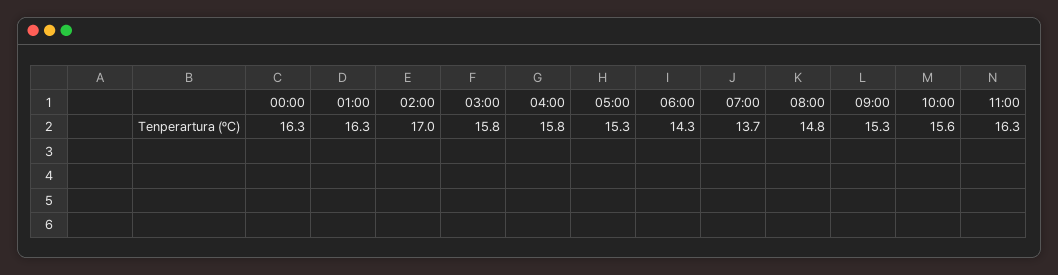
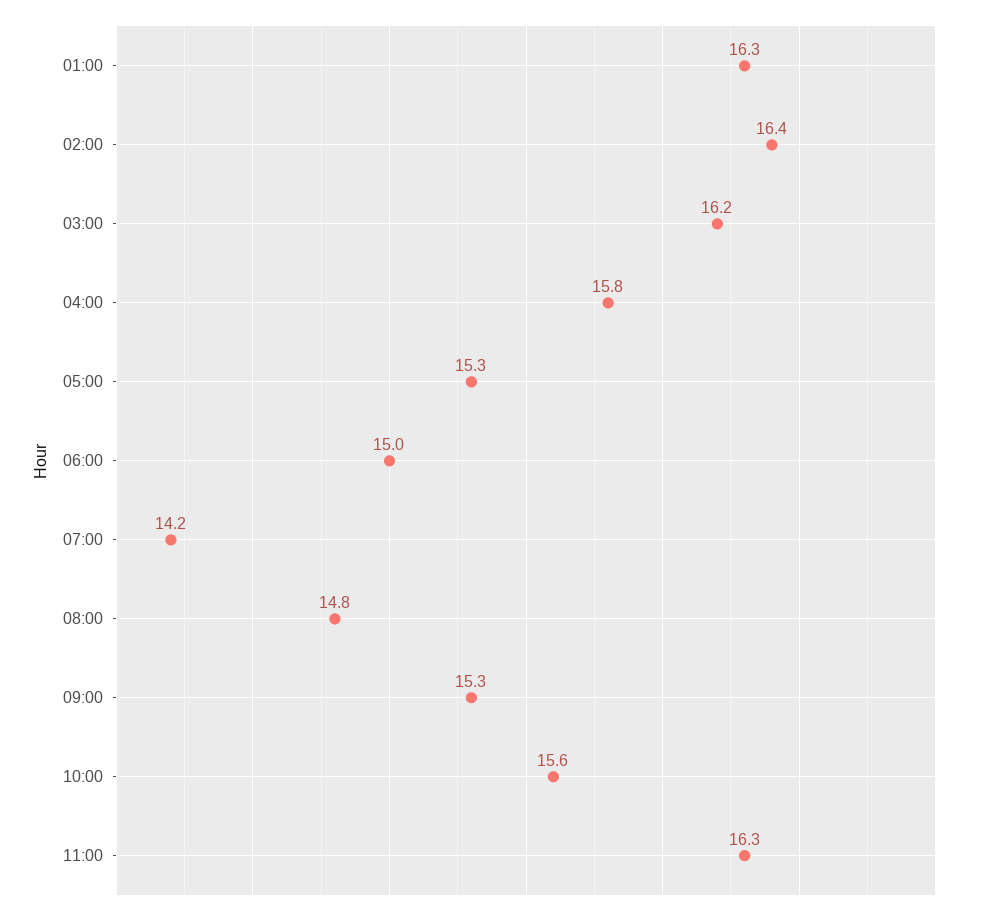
  {
-   "00:00": 16.3,
    "01:00": 16.3,
-   "02:00": 17,
+   "02:00": 16.4,
-   "03:00": 15.8,
+   "03:00": 16.2,
    "04:00": 15.8,
    "05:00": 15.3,
-   "06:00": 14.3,
+   "06:00": 15,
-   "07:00": 13.7,
+   "07:00": 14.2,
    "08:00": 14.8,
    "09:00": 15.3,
    "10:00": 15.6,
    "11:00": 16.3
  }

